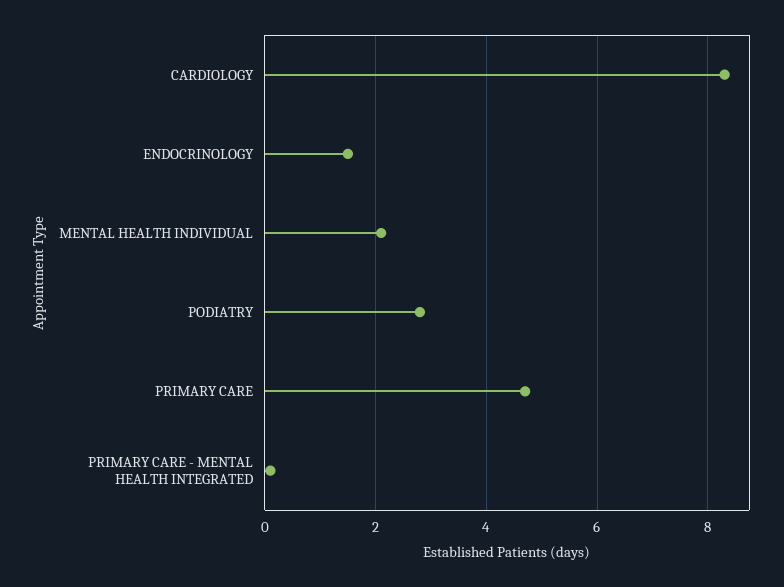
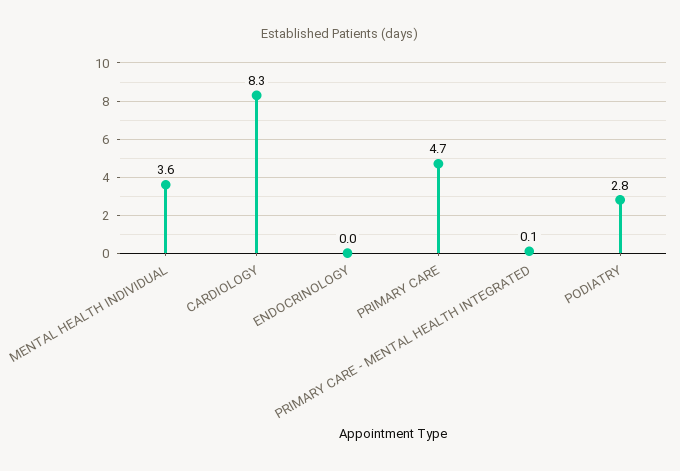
  {
    "CARDIOLOGY": 8.3,
-   "ENDOCRINOLOGY": 1.5,
+   "ENDOCRINOLOGY": 0,
-   "MENTAL HEALTH INDIVIDUAL": 2,
+   "MENTAL HEALTH INDIVIDUAL": 3.6,
    "PODIATRY": 2.8,
    "PRIMARY CARE": 4.7,
    "PRIMARY CARE - MENTAL HEALTH INTEGRATED": 0.1
  }

